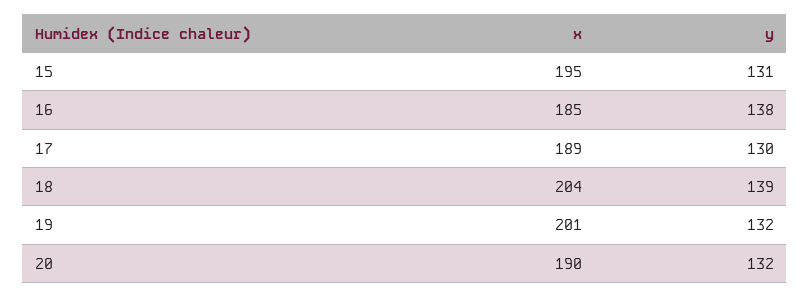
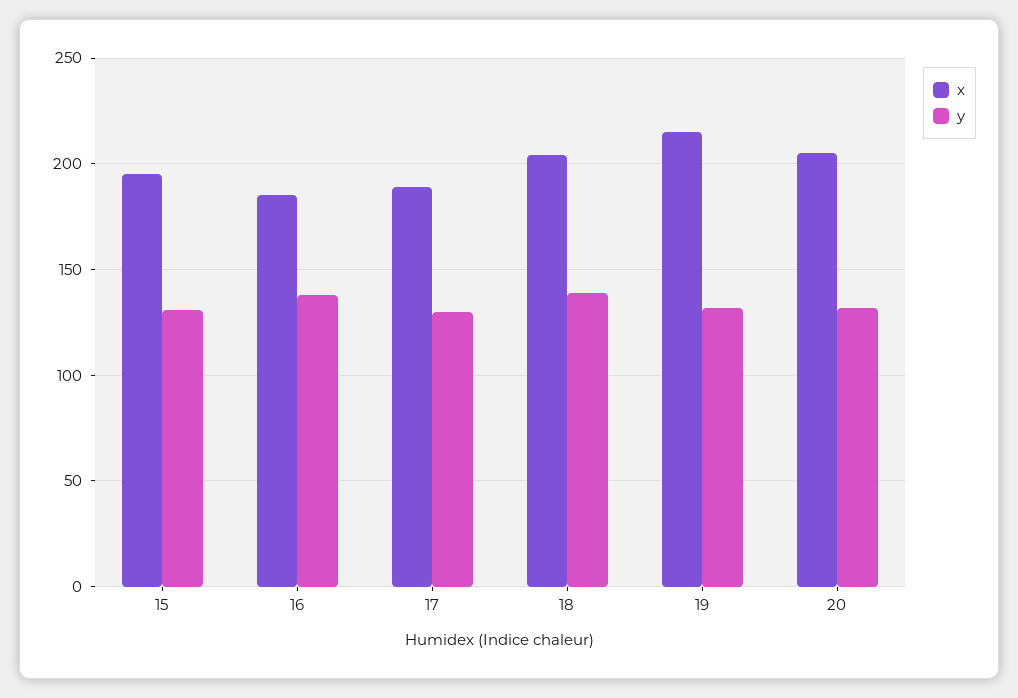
  {
    "x": {
      "15": 195,
      "16": 185,
      "17": 189,
      "18": 204,
-     "19": 201,
+     "19": 215,
-     "20": 190
+     "20": 205
    },
    "y": {
      "15": 131,
      "16": 138,
      "17": 130,
      "18": 139,
      "19": 132,
      "20": 132
    }
  }

